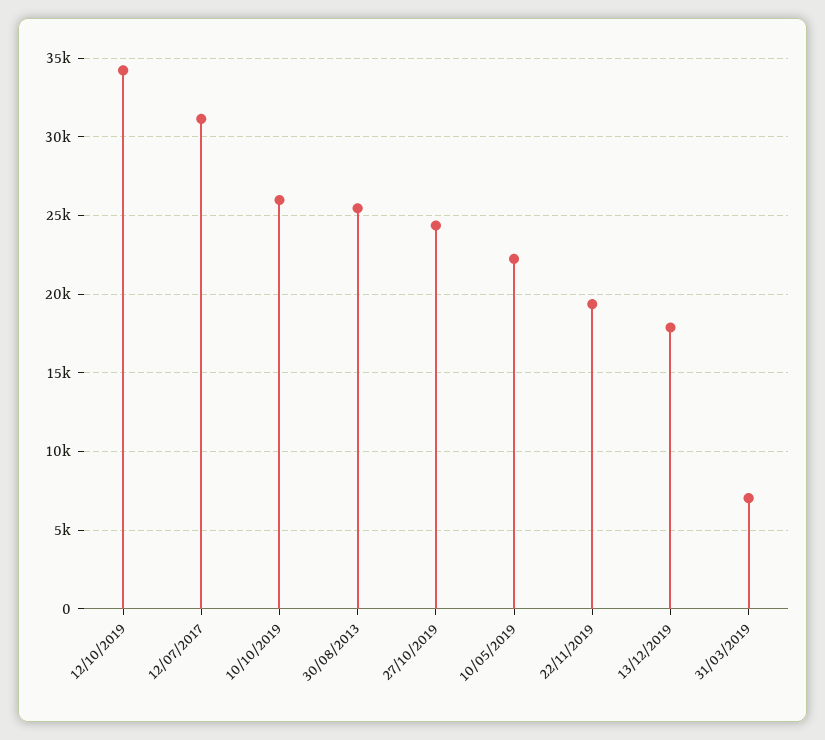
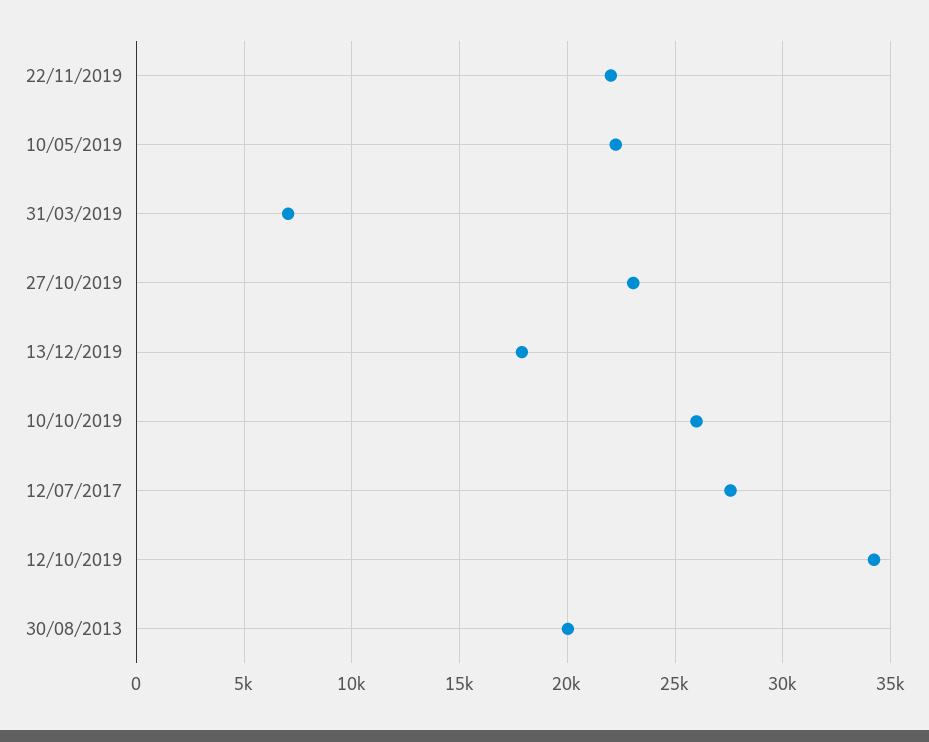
  {
    "12/10/2019": 34000,
-   "12/07/2017": 31000,
+   "12/07/2017": 27500,
    "10/10/2019": 26000,
-   "30/08/2013": 25500,
+   "30/08/2013": 20000,
-   "27/10/2019": 24500,
+   "27/10/2019": 23000,
    "10/05/2019": 22000,
-   "22/11/2019": 19500,
+   "22/11/2019": 22000,
    "13/12/2019": 18000,
    "31/03/2019": 7000
  }

